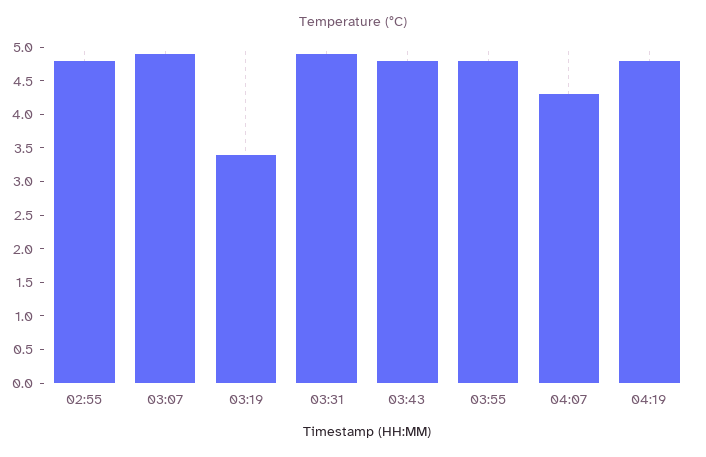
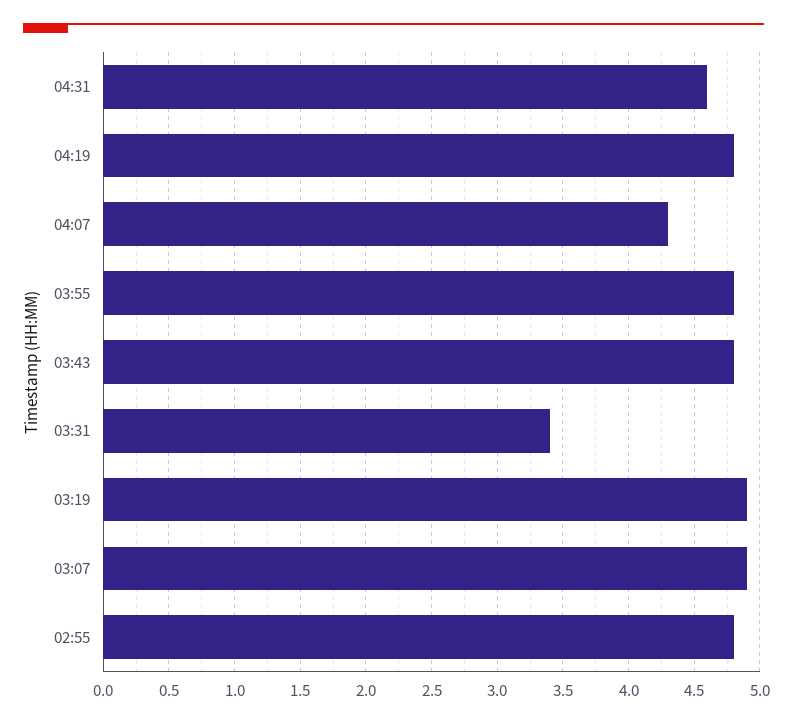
  {
    "02:55": 4.8,
    "03:07": 4.9,
-   "03:19": 3.5,
+   "03:19": 4.9,
-   "03:31": 5,
+   "03:31": 3.4,
    "03:43": 4.8,
    "03:55": 4.8,
    "04:07": 4.3,
-   "04:19": 4.8
+   "04:19": 4.8,
+   "04:31": 4.6
  }

